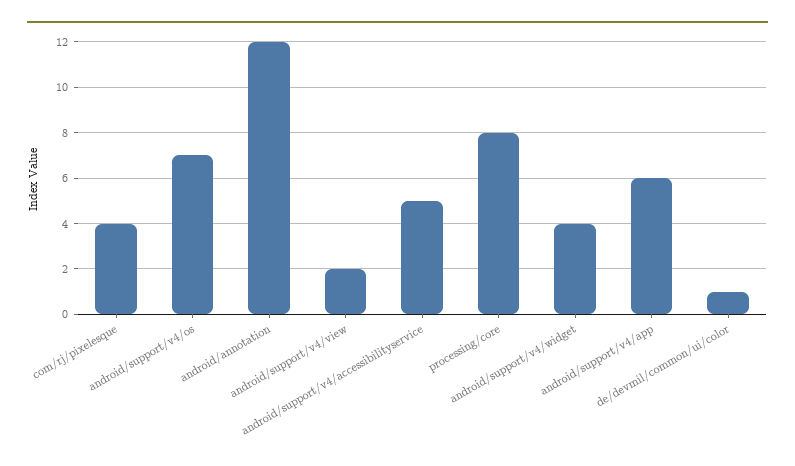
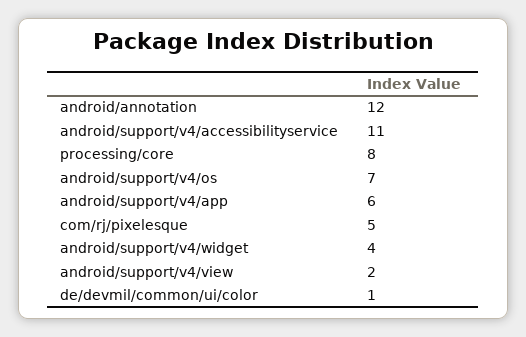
  {
-   "com/rj/pixelesque": 4,
+   "com/rj/pixelesque": 5,
    "android/support/v4/os": 7,
    "android/annotation": 12,
    "android/support/v4/view": 2,
-   "android/support/v4/accessibilityservice": 5,
+   "android/support/v4/accessibilityservice": 11,
    "processing/core": 8,
    "android/support/v4/widget": 4,
    "android/support/v4/app": 6,
    "de/devmil/common/ui/color": 1
  }

